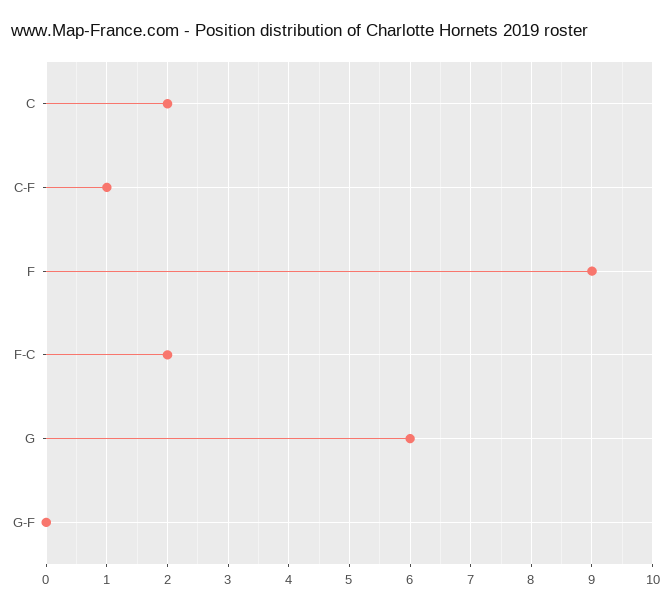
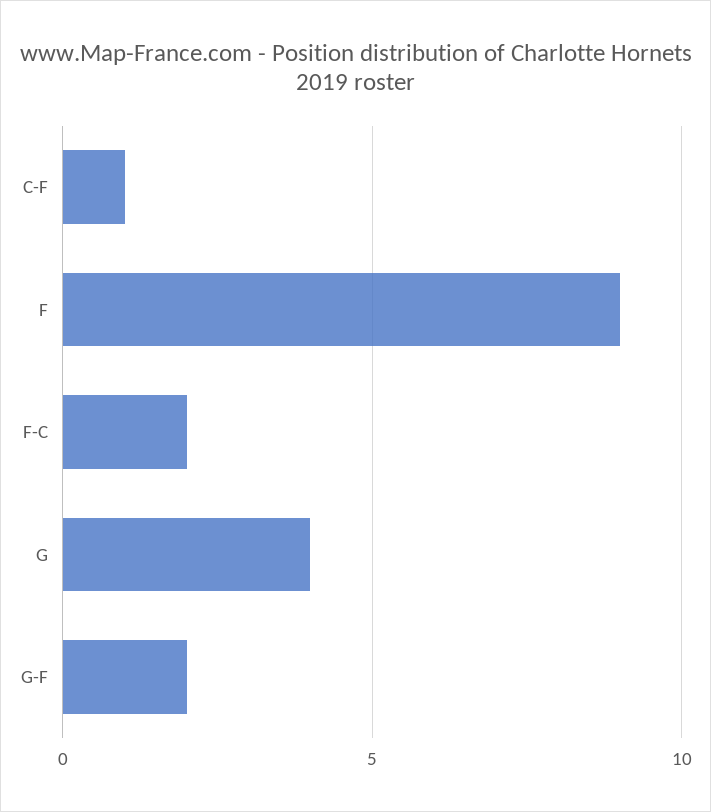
  {
-   "C": 2,
    "C-F": 1,
    "F": 9,
    "F-C": 2,
-   "G": 6,
+   "G": 4,
-   "G-F": 0
+   "G-F": 2
  }

